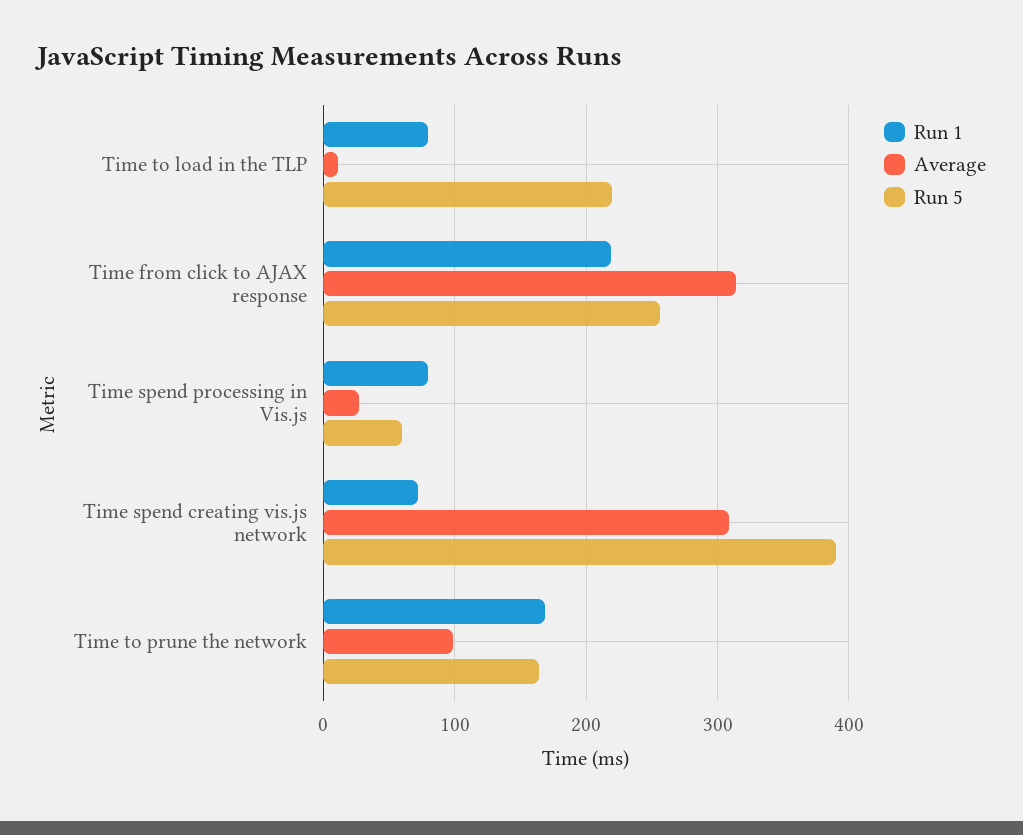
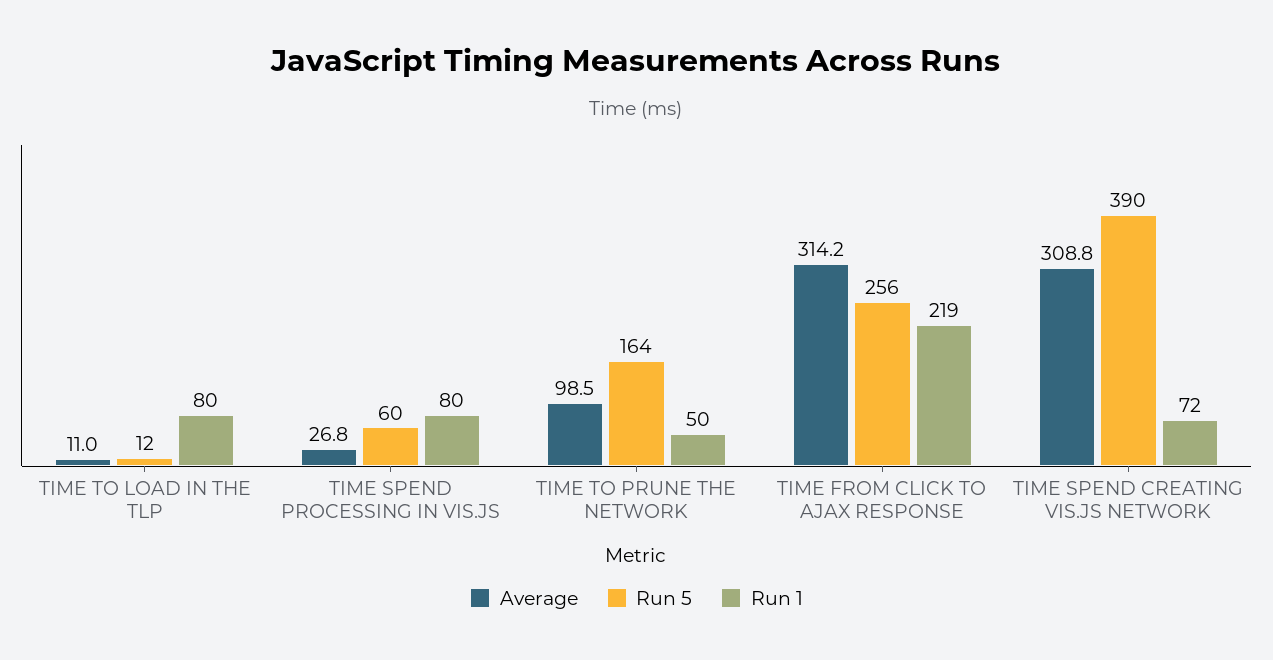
  {
    "Run 1": {
      "Time to load in the TLP": 80,
      "Time from click to AJAX response": 219,
      "Time spend processing in Vis.js": 80,
      "Time spend creating vis.js network": 72,
-     "Time to prune the network": 170
+     "Time to prune the network": 50
    },
    "Average": {
      "Time to load in the TLP": 11,
      "Time from click to AJAX response": 314.2,
      "Time spend processing in Vis.js": 26.8,
      "Time spend creating vis.js network": 308.8,
      "Time to prune the network": 98.5
    },
    "Run 5": {
-     "Time to load in the TLP": 220,
+     "Time to load in the TLP": 12,
      "Time from click to AJAX response": 256,
      "Time spend processing in Vis.js": 60,
      "Time spend creating vis.js network": 390,
      "Time to prune the network": 164
    }
  }

